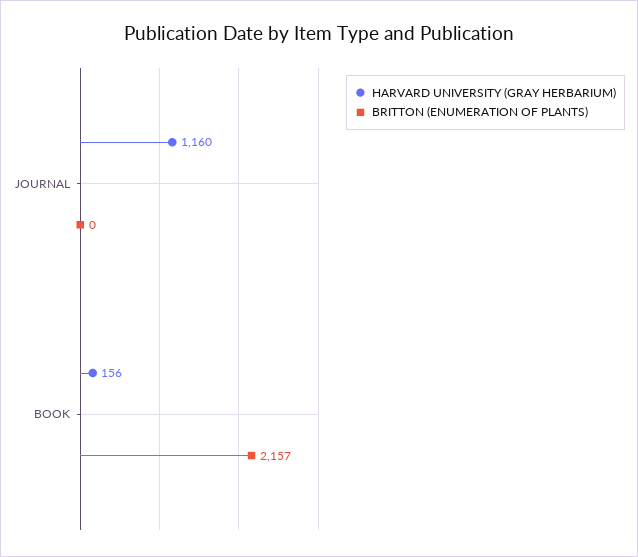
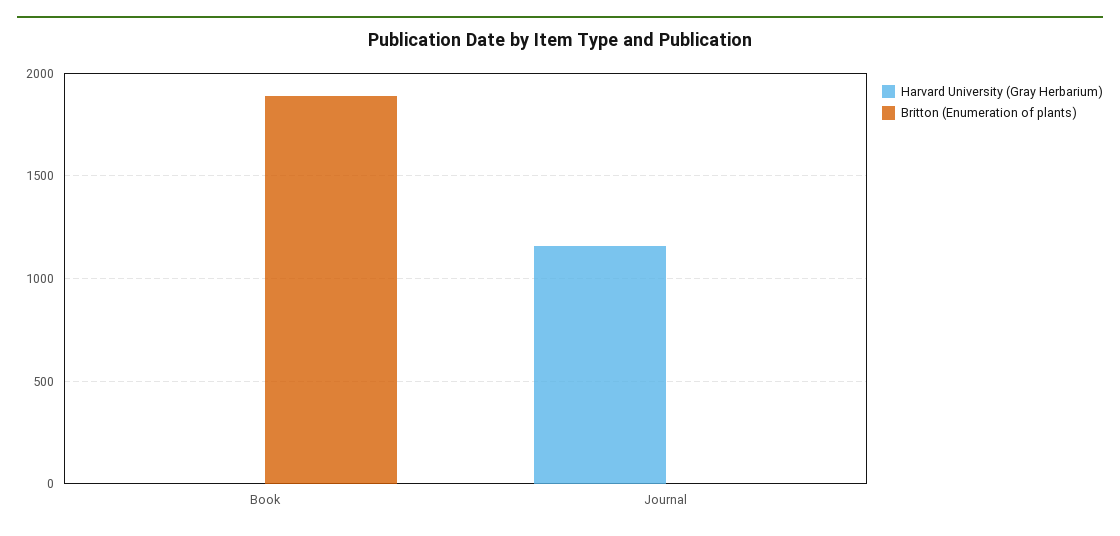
  {
    "HARVARD UNIVERSITY (GRAY HERBARIUM)": {
      "JOURNAL": 1160,
-     "BOOK": 156
+     "BOOK": 0
    },
    "BRITTON (ENUMERATION OF PLANTS)": {
      "JOURNAL": 0,
-     "BOOK": 2157
+     "BOOK": 1900
    }
  }

